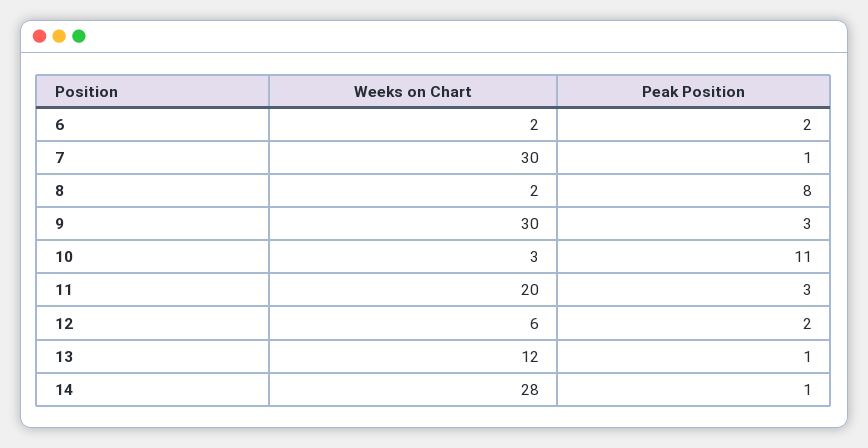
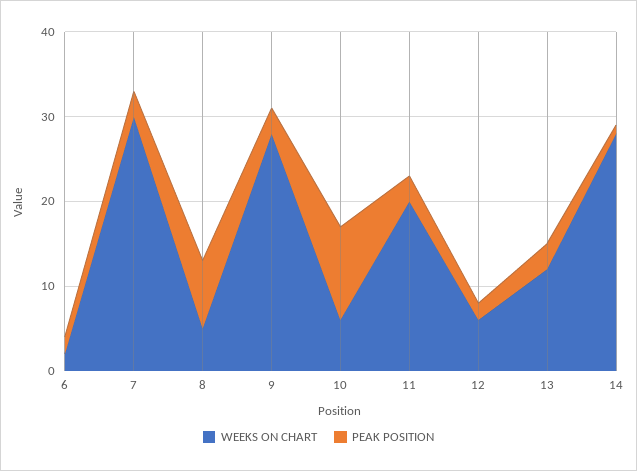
  {
    "Weeks on Chart": {
      "6": 2,
      "7": 30,
-     "8": 2,
+     "8": 5,
-     "9": 30,
+     "9": 28,
-     "10": 3,
+     "10": 6,
      "11": 20,
      "12": 6,
      "13": 12,
      "14": 28
    },
    "Peak Position": {
      "6": 2,
-     "7": 1,
+     "7": 3,
      "8": 8,
      "9": 3,
      "10": 11,
      "11": 3,
      "12": 2,
-     "13": 1,
+     "13": 3,
      "14": 1
    }
  }

